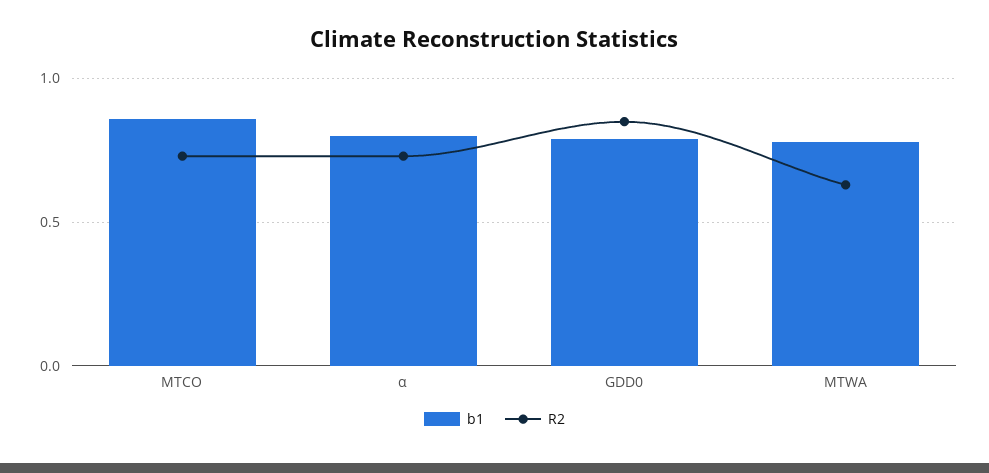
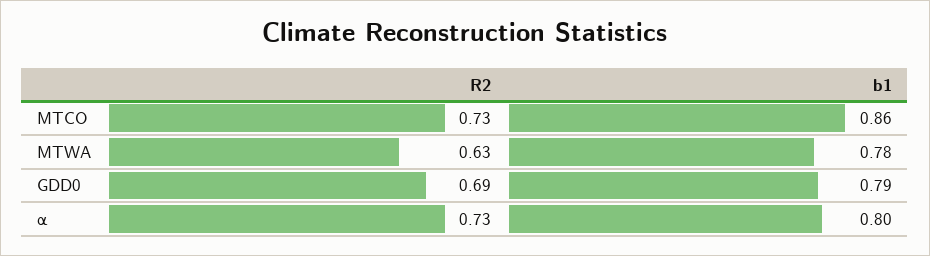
  {
    "b1": {
      "MTCO": 0.86,
      "α": 0.8,
      "GDD0": 0.79,
      "MTWA": 0.78
    },
    "R2": {
      "MTCO": 0.73,
      "α": 0.73,
-     "GDD0": 0.85,
+     "GDD0": 0.69,
      "MTWA": 0.63
    }
  }

